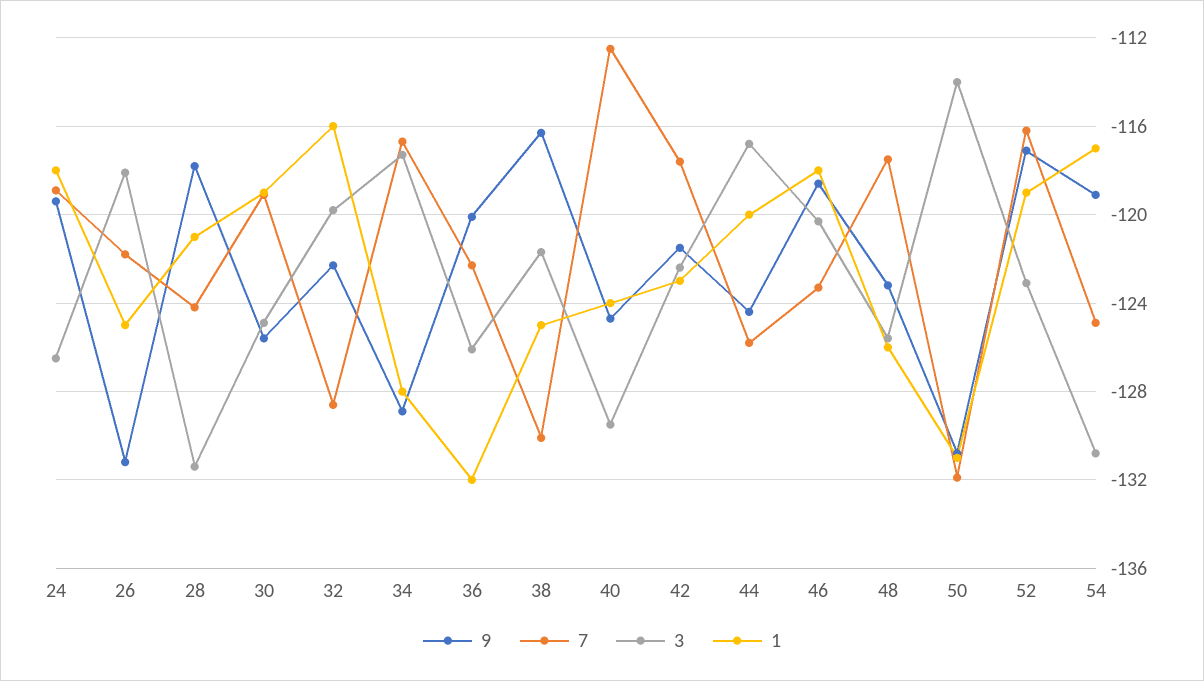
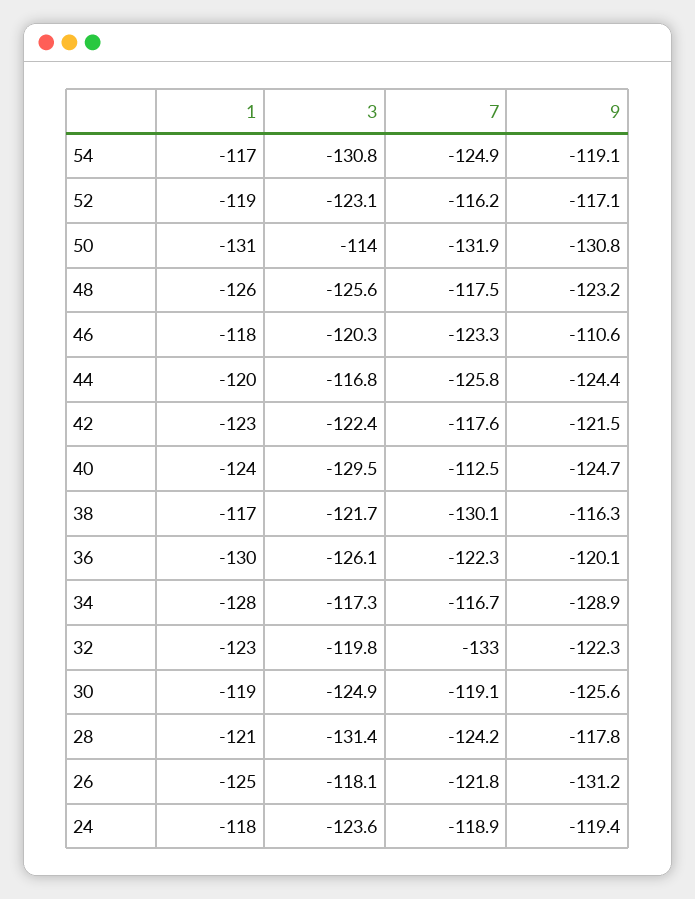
  {
    "9": {
      "24": -119.4,
      "26": -131.2,
      "28": -117.8,
      "30": -125.6,
      "32": -122.3,
      "34": -128.9,
      "36": -120.1,
      "38": -116.3,
      "40": -124.7,
      "42": -121.5,
      "44": -124.4,
-     "46": -118.5,
+     "46": -110.6,
      "48": -123.2,
      "50": -130.8,
      "52": -117.1,
      "54": -119.1
    },
    "7": {
      "24": -118.9,
      "26": -121.8,
      "28": -124.2,
      "30": -119.1,
-     "32": -128.5,
+     "32": -133,
      "34": -116.7,
      "36": -122.3,
      "38": -130.1,
      "40": -112.5,
      "42": -117.6,
      "44": -125.8,
      "46": -123.3,
      "48": -117.5,
      "50": -131.9,
      "52": -116.2,
      "54": -124.9
    },
    "3": {
-     "24": -126.5,
+     "24": -123.6,
      "26": -118.1,
      "28": -131.4,
      "30": -124.9,
      "32": -119.8,
      "34": -117.3,
      "36": -126.1,
      "38": -121.7,
      "40": -129.5,
      "42": -122.4,
      "44": -116.8,
      "46": -120.3,
      "48": -125.6,
      "50": -114,
      "52": -123.1,
      "54": -130.8
    },
    "1": {
      "24": -118,
      "26": -125,
      "28": -121,
      "30": -119,
-     "32": -116,
+     "32": -123,
      "34": -128,
-     "36": -132,
+     "36": -130,
-     "38": -125,
+     "38": -117,
      "40": -124,
      "42": -123,
      "44": -120,
      "46": -118,
      "48": -126,
      "50": -131,
      "52": -119,
      "54": -117
    }
  }

